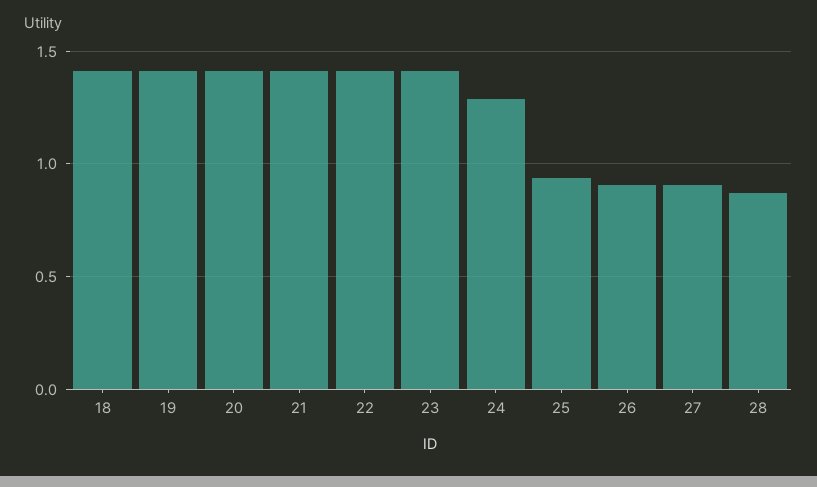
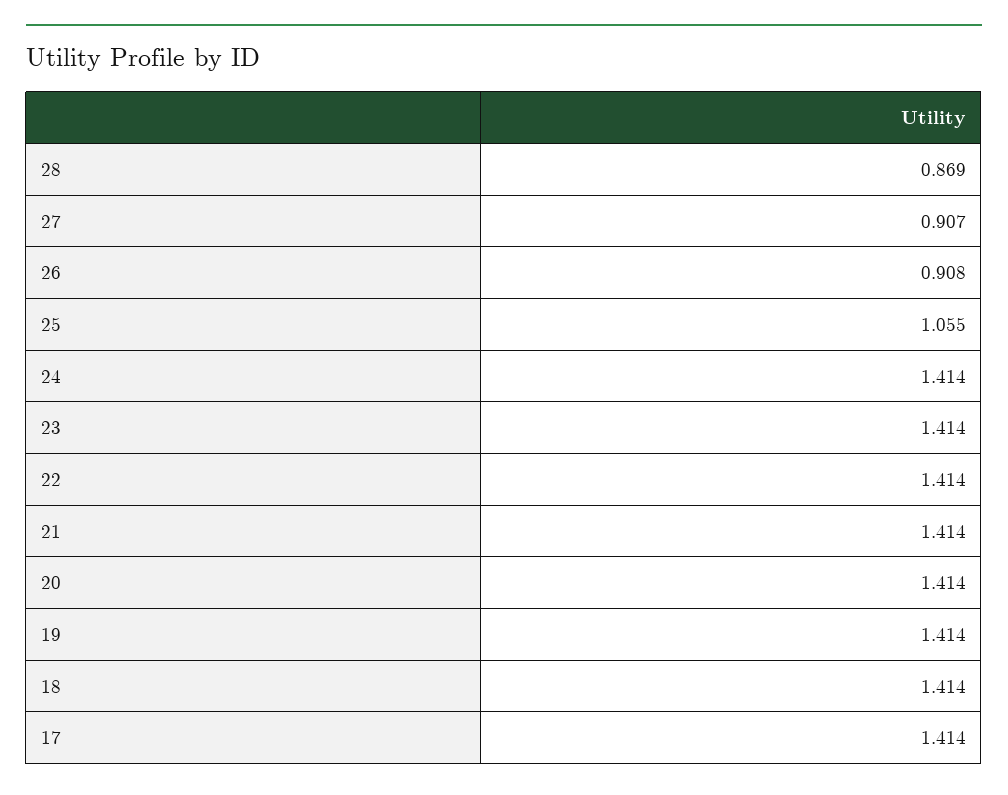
  {
    "18": 1.414,
    "19": 1.414,
    "20": 1.414,
    "21": 1.414,
    "22": 1.414,
    "23": 1.414,
-   "24": 1.3,
+   "24": 1.414,
-   "25": 0.95,
+   "25": 1.055,
    "26": 0.908,
    "27": 0.907,
-   "28": 0.869
+   "28": 0.869,
+   "17": 1.414
  }

